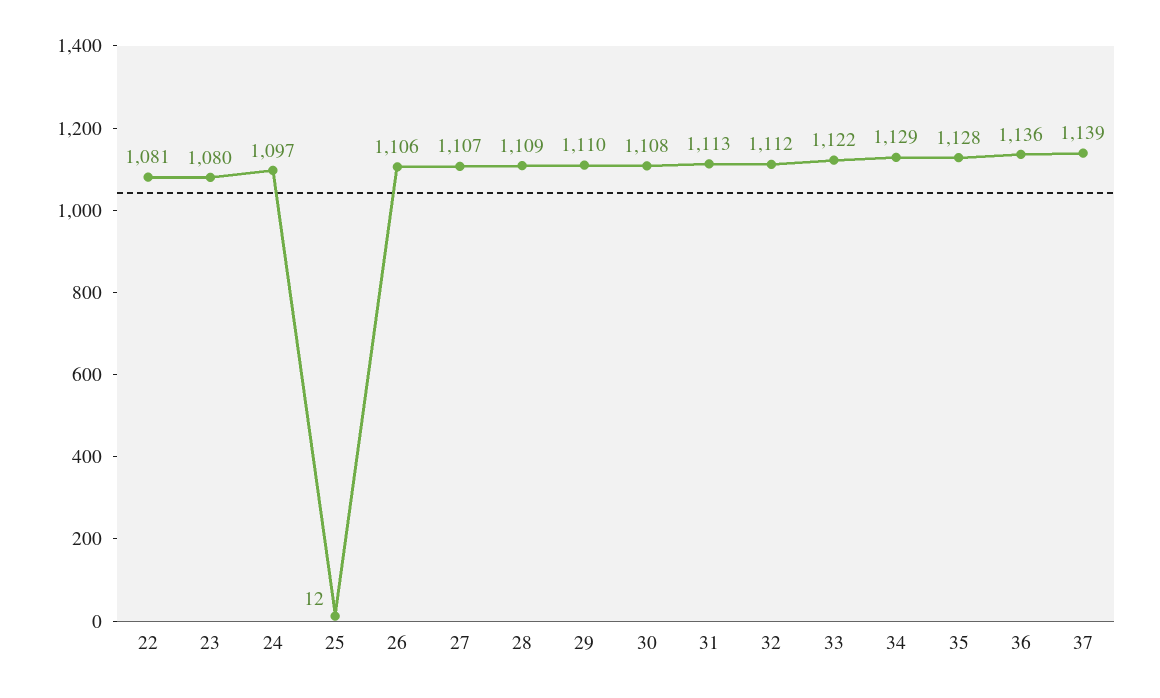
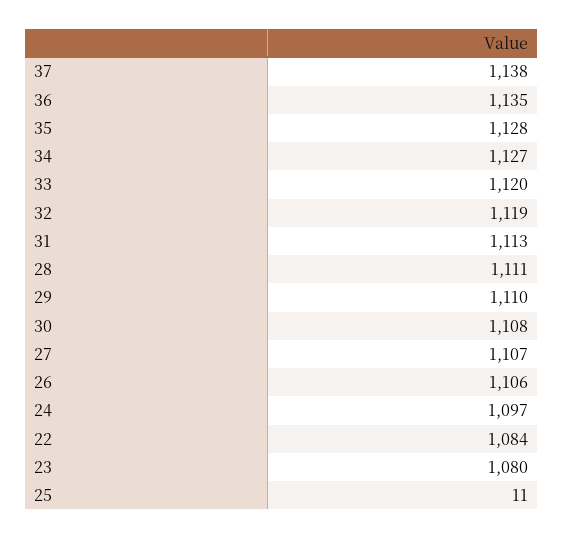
  {
-   "22": 1081,
+   "22": 1084,
    "23": 1080,
    "24": 1097,
-   "25": 12,
+   "25": 11,
    "26": 1106,
    "27": 1107,
-   "28": 1109,
+   "28": 1111,
    "29": 1110,
    "30": 1108,
    "31": 1113,
-   "32": 1112,
+   "32": 1119,
-   "33": 1122,
+   "33": 1120,
-   "34": 1129,
+   "34": 1127,
    "35": 1128,
-   "36": 1136,
+   "36": 1135,
-   "37": 1139
+   "37": 1138
  }

